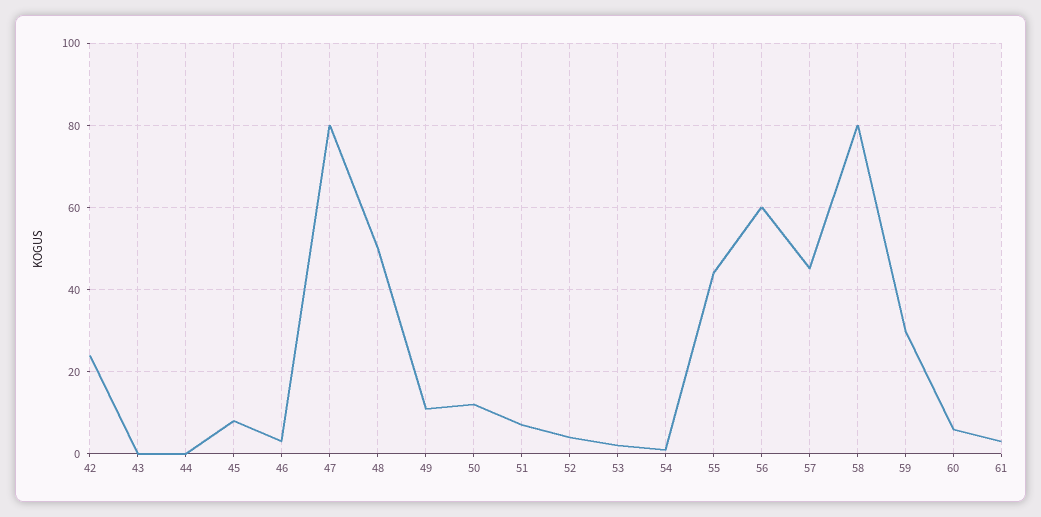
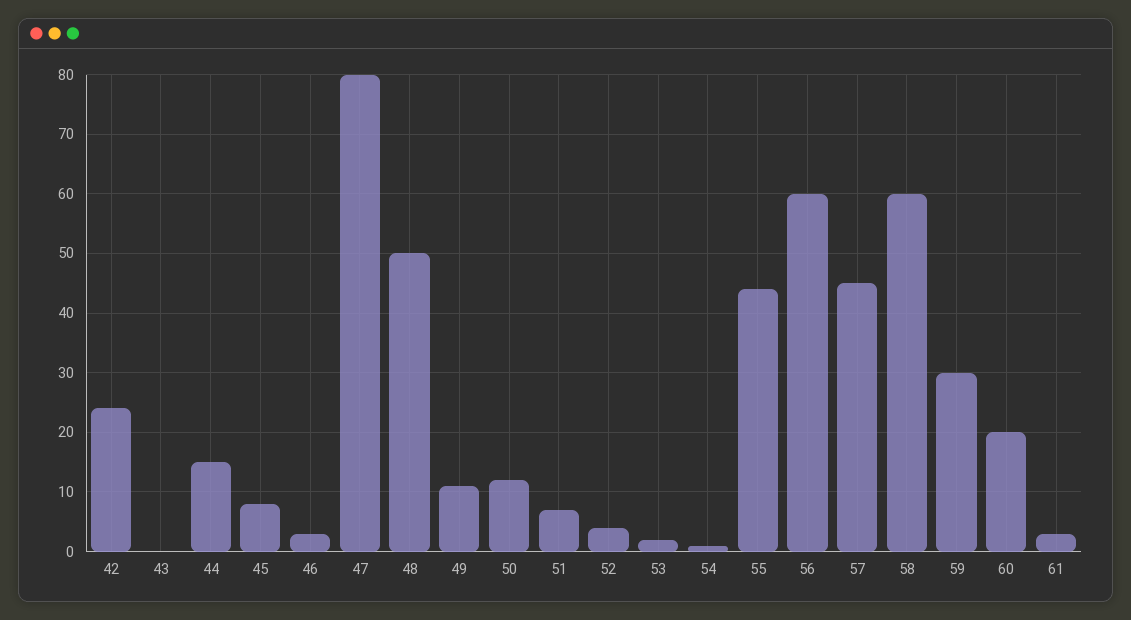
  {
    "42": 25,
    "43": 0,
-   "44": 0,
+   "44": 15,
    "45": 10,
    "46": 5,
    "47": 80,
    "48": 50,
    "49": 10,
    "50": 10,
    "51": 5,
    "52": 5,
    "53": 0,
    "54": 0,
    "55": 45,
    "56": 60,
    "57": 45,
-   "58": 80,
+   "58": 60,
    "59": 30,
-   "60": 5,
+   "60": 20,
    "61": 5
  }

